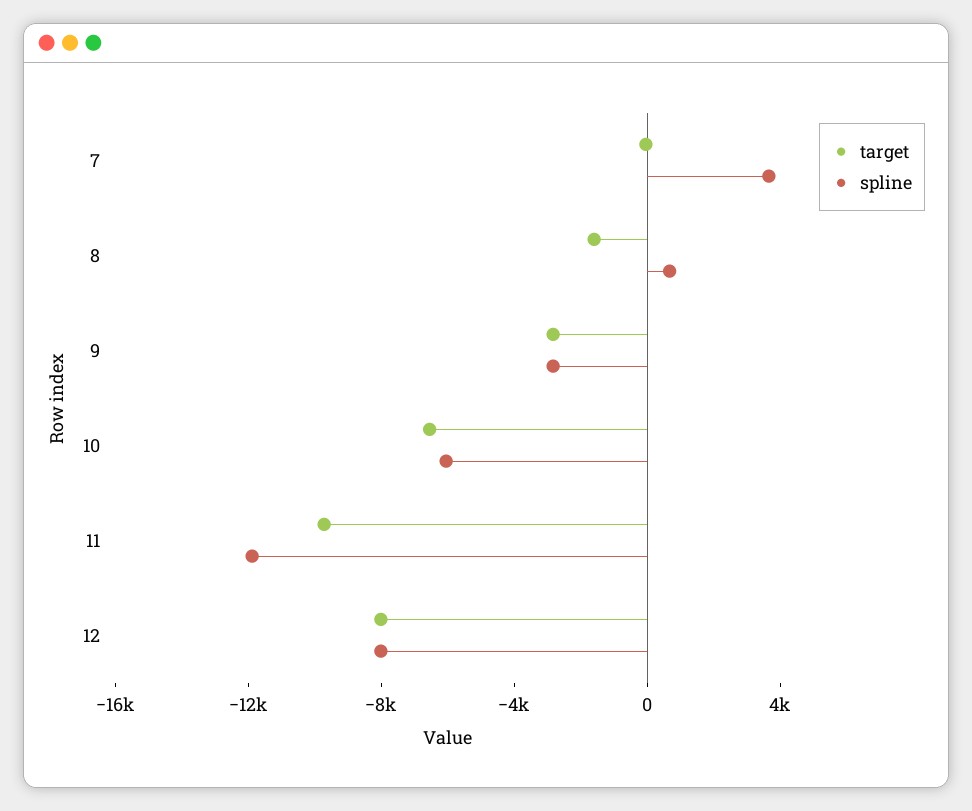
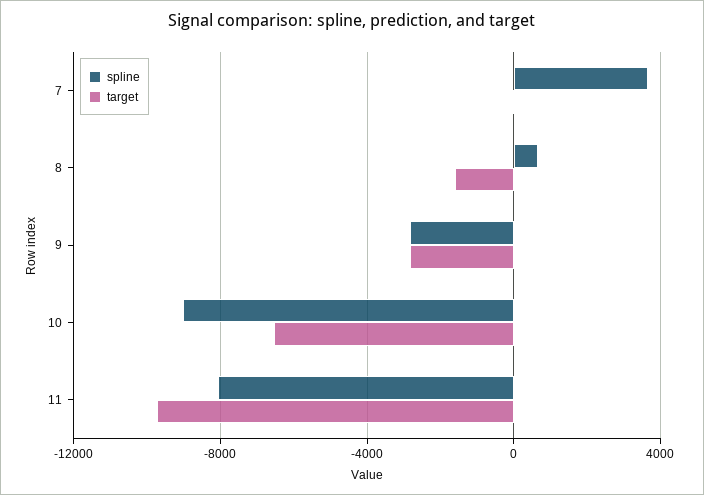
  {
    "target": {
      "7": 0,
      "8": -1500,
      "9": -3000,
      "10": -6500,
-     "11": -9500,
+     "11": -9500
-     "12": -8000
    },
    "spline": {
      "7": 3500,
      "8": 500,
      "9": -3000,
-     "10": -6000,
+     "10": -9000,
-     "11": -12000,
+     "11": -8000
-     "12": -8000
    }
  }

